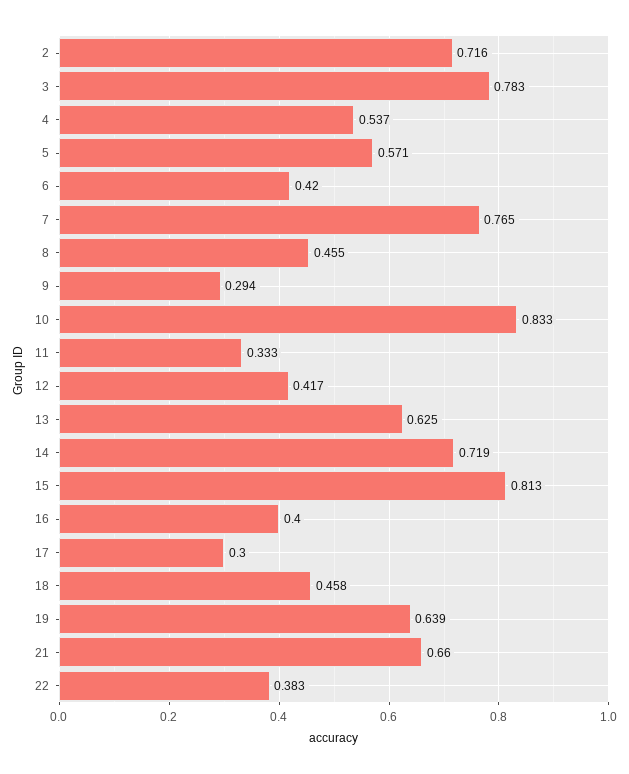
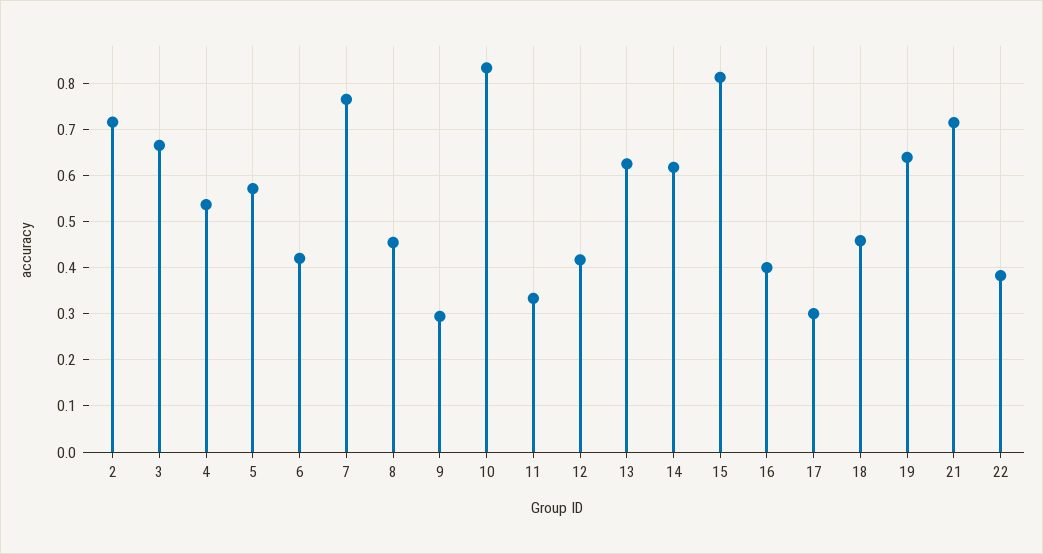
  {
    "2": 0.716,
-   "3": 0.783,
+   "3": 0.66,
    "4": 0.537,
    "5": 0.571,
    "6": 0.42,
    "7": 0.765,
    "8": 0.455,
    "9": 0.294,
    "10": 0.833,
    "11": 0.333,
    "12": 0.417,
    "13": 0.625,
-   "14": 0.719,
+   "14": 0.62,
    "15": 0.813,
    "16": 0.4,
    "17": 0.3,
    "18": 0.458,
    "19": 0.639,
-   "21": 0.66,
+   "21": 0.72,
    "22": 0.383
  }

